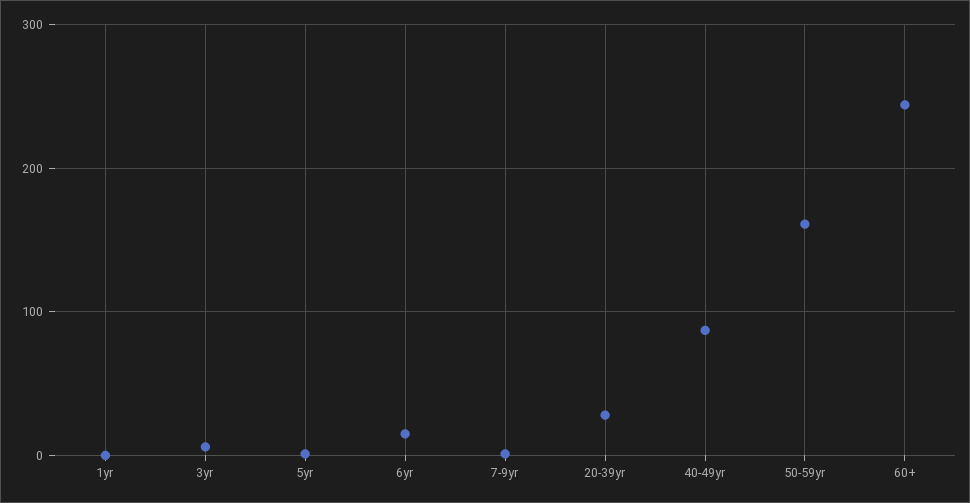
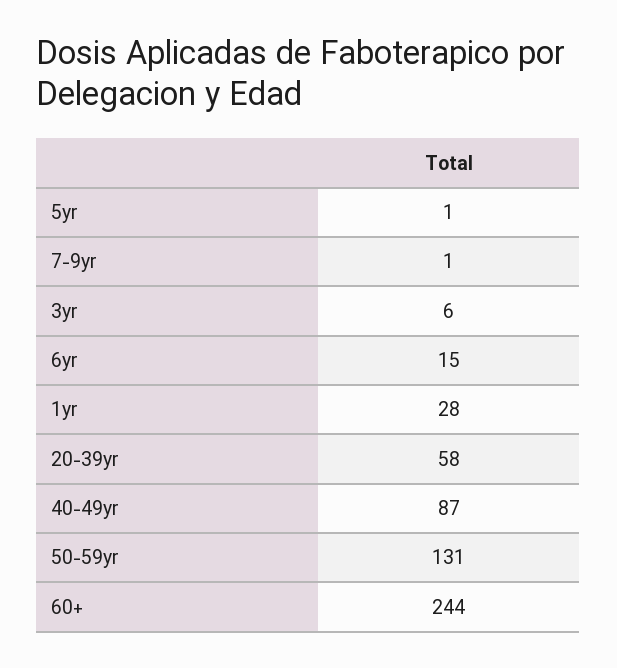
  {
-   "1yr": 0,
+   "1yr": 28,
    "3yr": 6,
    "5yr": 1,
    "6yr": 15,
    "7-9yr": 1,
-   "20-39yr": 30,
+   "20-39yr": 58,
    "40-49yr": 87,
-   "50-59yr": 160,
+   "50-59yr": 131,
    "60+": 244
  }

